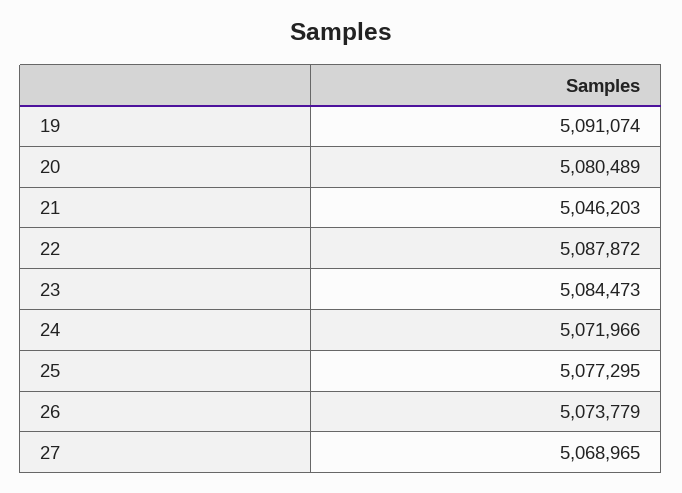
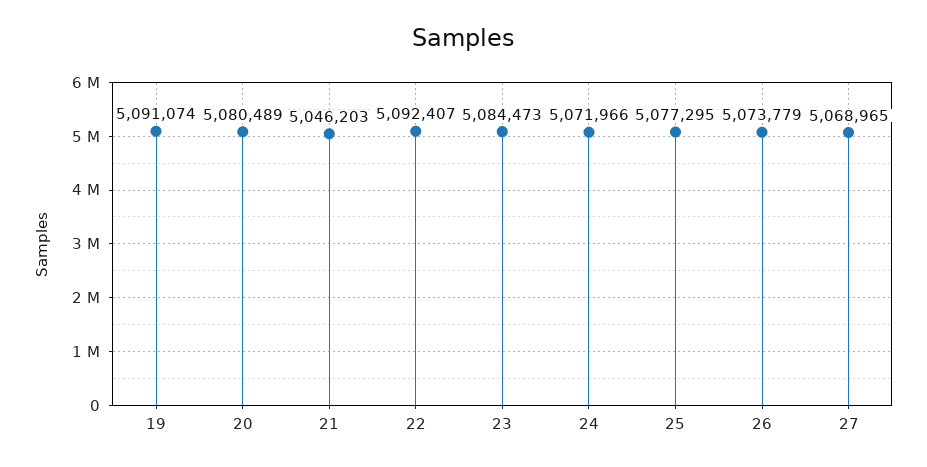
  {
    "19": 5091074,
    "20": 5080489,
    "21": 5046203,
-   "22": 5087872,
+   "22": 5092407,
    "23": 5084473,
    "24": 5071966,
    "25": 5077295,
    "26": 5073779,
    "27": 5068965
  }

